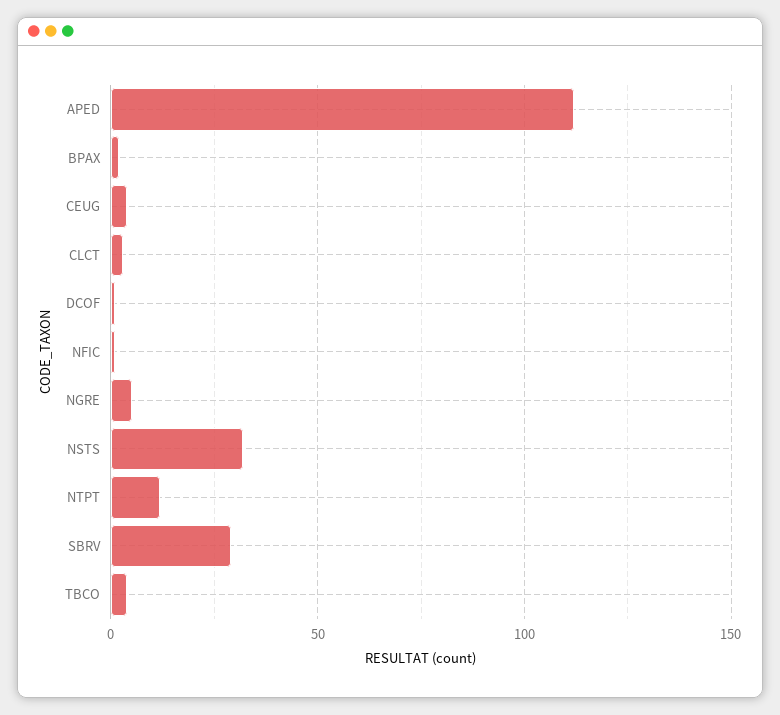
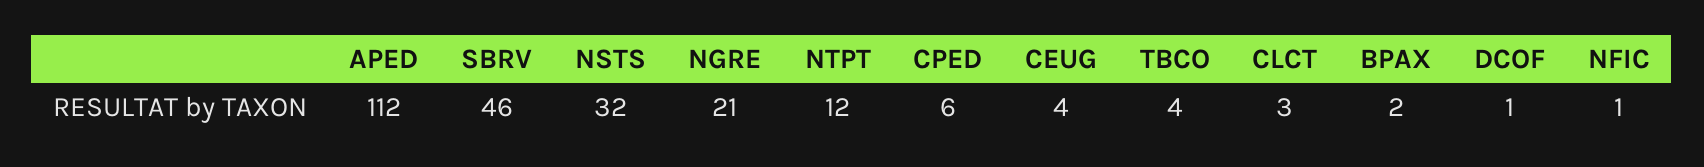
  {
    "APED": 112,
    "BPAX": 2,
    "CEUG": 4,
    "CLCT": 3,
    "DCOF": 1,
    "NFIC": 1,
-   "NGRE": 5,
+   "NGRE": 21,
    "NSTS": 32,
    "NTPT": 12,
-   "SBRV": 30,
+   "SBRV": 46,
-   "TBCO": 4
+   "TBCO": 4,
+   "CPED": 6
  }

